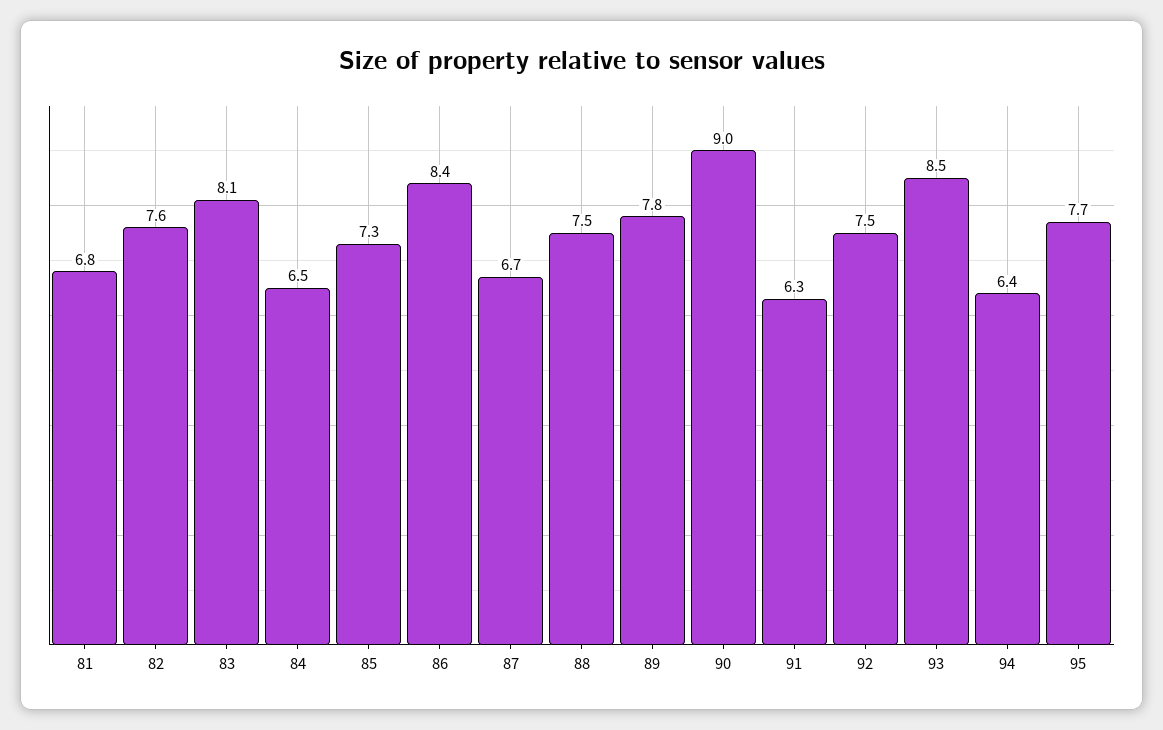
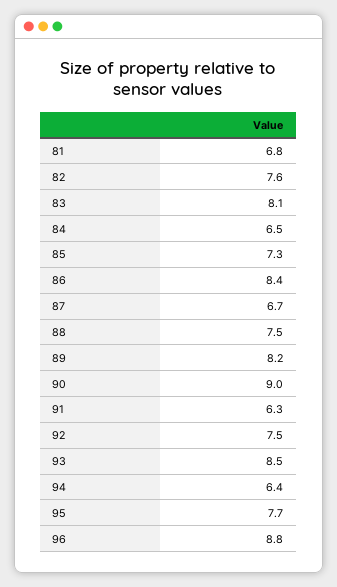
  {
    "81": 6.8,
    "82": 7.6,
    "83": 8.1,
    "84": 6.5,
    "85": 7.3,
    "86": 8.4,
    "87": 6.7,
    "88": 7.5,
-   "89": 7.8,
+   "89": 8.2,
    "90": 9,
    "91": 6.3,
    "92": 7.5,
    "93": 8.5,
    "94": 6.4,
-   "95": 7.7
+   "95": 7.7,
+   "96": 8.8
  }

